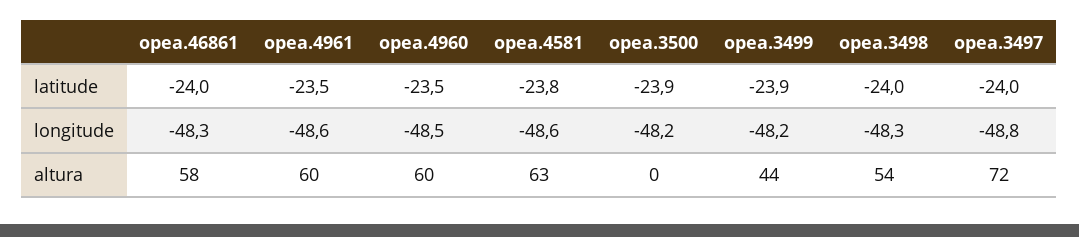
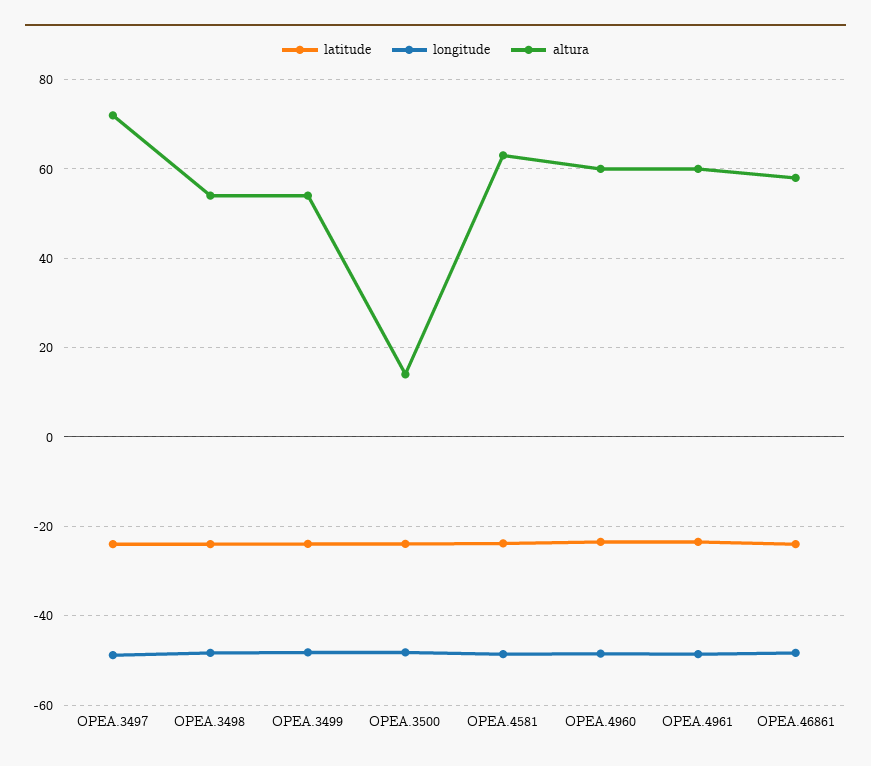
  {
    "latitude": {
      "opea.46861": -24,
      "opea.4961": -23.5,
      "opea.4960": -23.5,
      "opea.4581": -23.8,
      "opea.3500": -23.9,
      "opea.3499": -23.9,
      "opea.3498": -24,
      "opea.3497": -24
    },
    "longitude": {
      "opea.46861": -48.3,
      "opea.4961": -48.6,
      "opea.4960": -48.5,
      "opea.4581": -48.6,
      "opea.3500": -48.2,
      "opea.3499": -48.2,
      "opea.3498": -48.3,
      "opea.3497": -48.8
    },
    "altura": {
      "opea.46861": 58,
      "opea.4961": 60,
      "opea.4960": 60,
      "opea.4581": 63,
-     "opea.3500": 0,
+     "opea.3500": 14,
-     "opea.3499": 44,
+     "opea.3499": 54,
      "opea.3498": 54,
      "opea.3497": 72
    }
  }

